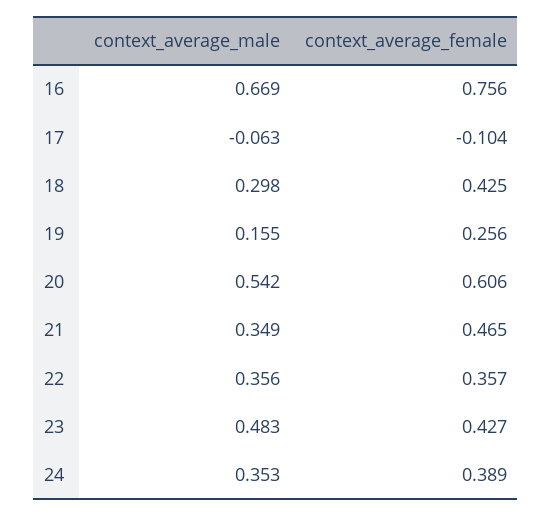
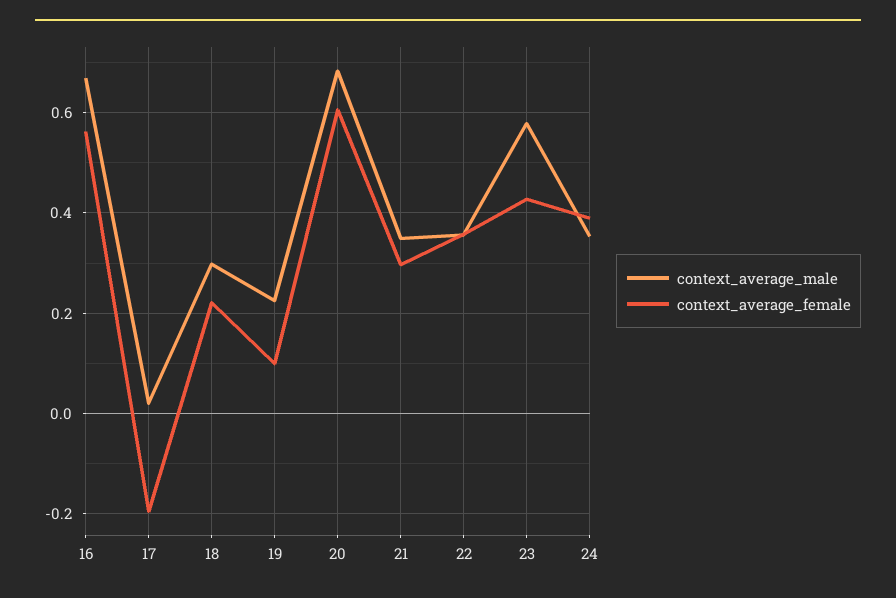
  {
    "context_average_male": {
      "16": 0.669,
-     "17": -0.063,
+     "17": 0.02,
      "18": 0.298,
-     "19": 0.155,
+     "19": 0.22,
-     "20": 0.542,
+     "20": 0.68,
      "21": 0.349,
      "22": 0.356,
-     "23": 0.483,
+     "23": 0.58,
      "24": 0.353
    },
    "context_average_female": {
-     "16": 0.756,
+     "16": 0.56,
-     "17": -0.104,
+     "17": -0.2,
-     "18": 0.425,
+     "18": 0.22,
-     "19": 0.256,
+     "19": 0.1,
      "20": 0.606,
-     "21": 0.465,
+     "21": 0.3,
      "22": 0.357,
      "23": 0.427,
      "24": 0.389
    }
  }

